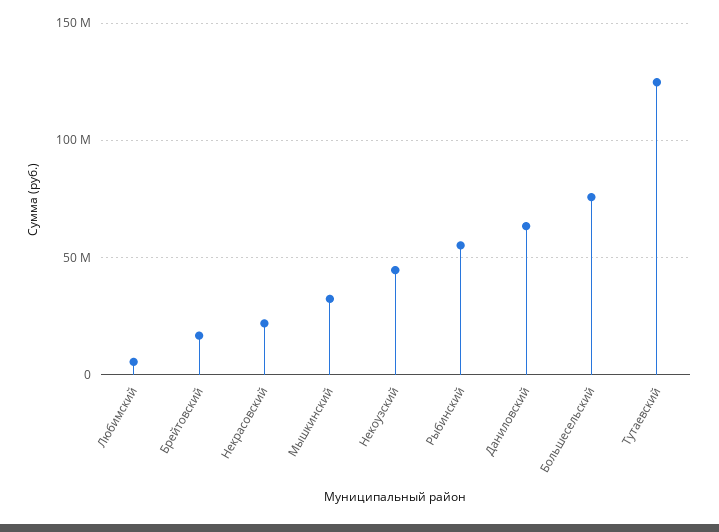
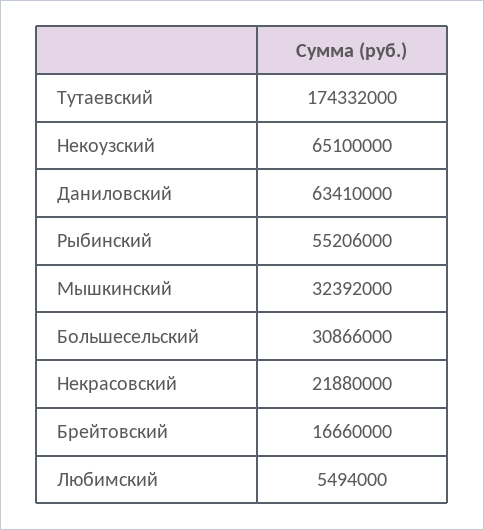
  {
    "Любимский": 5494000,
    "Брейтовский": 16660000,
    "Некрасовский": 21880000,
    "Мышкинский": 32392000,
-   "Некоузский": 45000000,
+   "Некоузский": 65100000,
    "Рыбинский": 55206000,
    "Даниловский": 63410000,
-   "Большесельский": 75000000,
+   "Большесельский": 30866000,
-   "Тутаевский": 125000000
+   "Тутаевский": 174332000
  }

